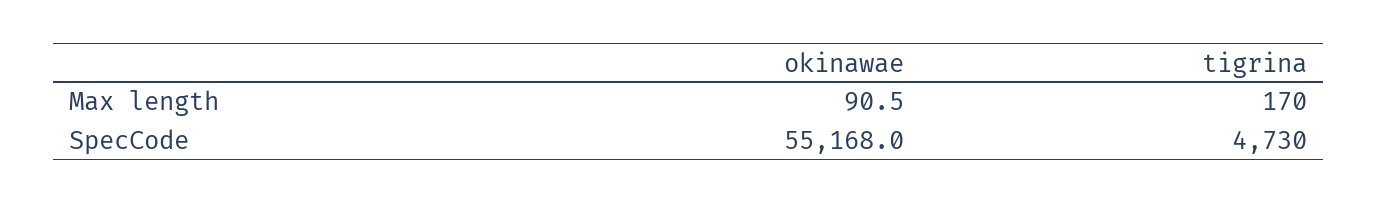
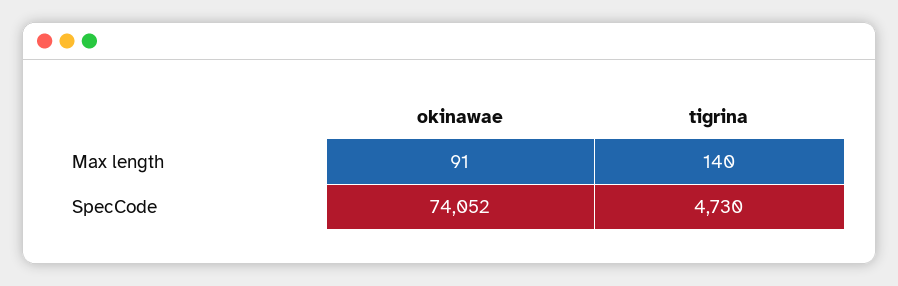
  {
    "okinawae": {
      "Max length": 90.5,
-     "SpecCode": 55168
+     "SpecCode": 74052
    },
    "tigrina": {
-     "Max length": 170,
+     "Max length": 140,
      "SpecCode": 4730
    }
  }

